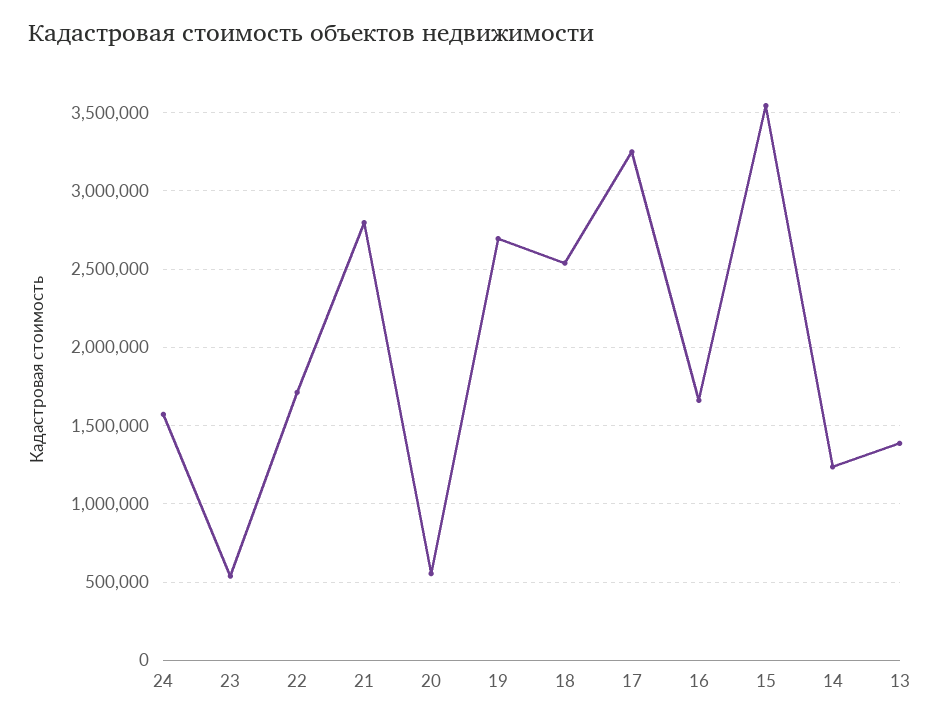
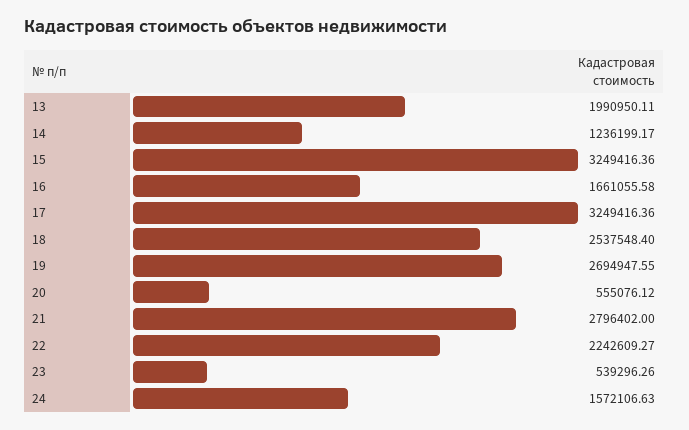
  {
    "24": 1572106.63,
    "23": 539296.26,
-   "22": 1700000,
+   "22": 2242609.27,
    "21": 2796402,
    "20": 555076.12,
    "19": 2694947.55,
    "18": 2537548.4,
    "17": 3249416.36,
    "16": 1661055.58,
-   "15": 3550000,
+   "15": 3249416.36,
    "14": 1236199.17,
-   "13": 1400000
+   "13": 1990950.11
  }

